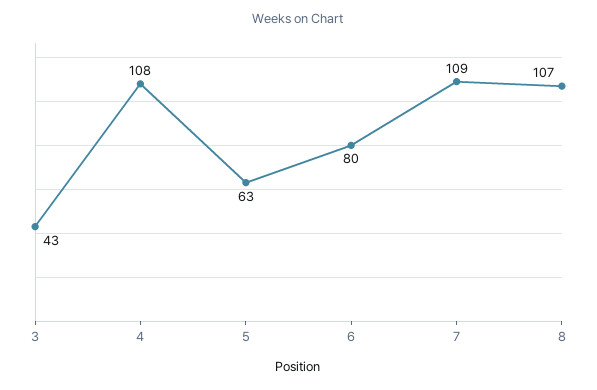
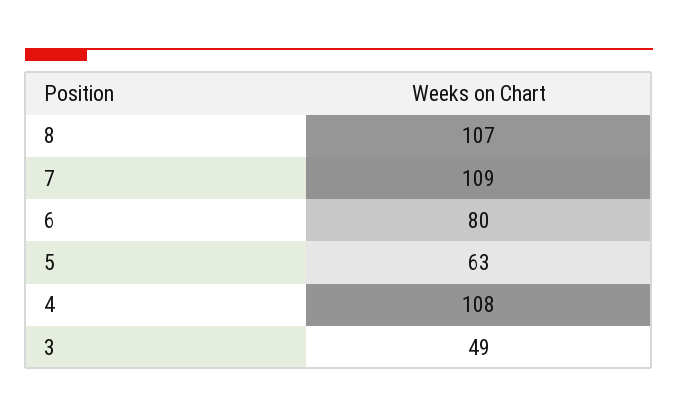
  {
-   "3": 43,
+   "3": 49,
    "4": 108,
    "5": 63,
    "6": 80,
    "7": 109,
    "8": 107
  }

